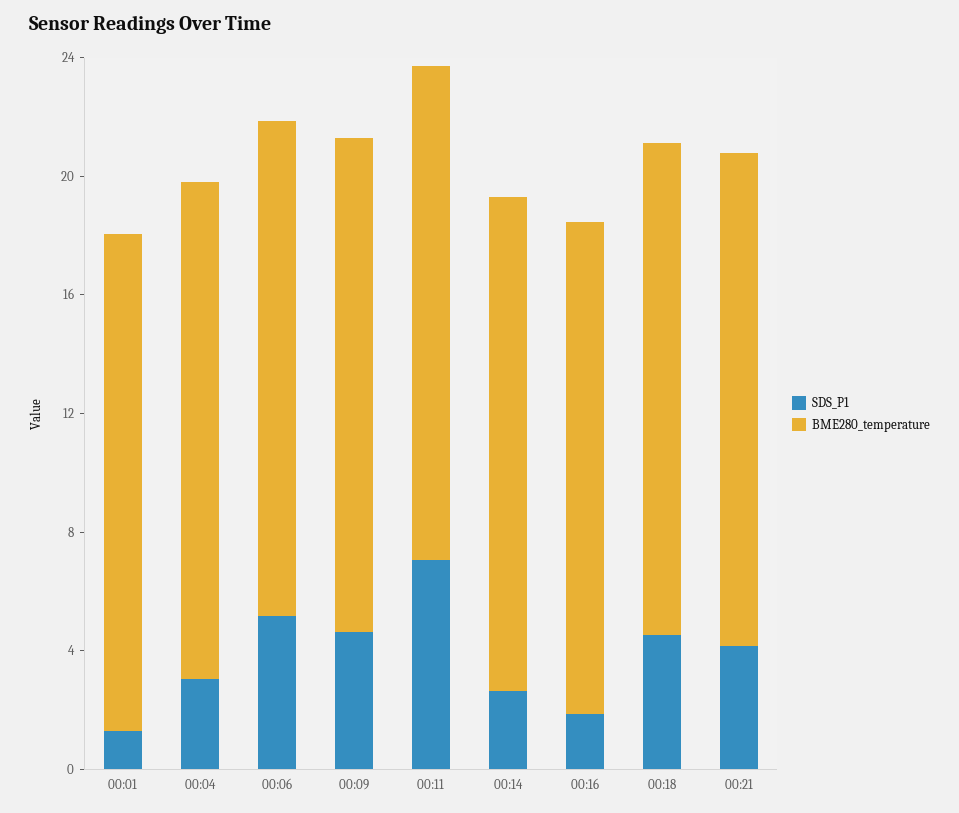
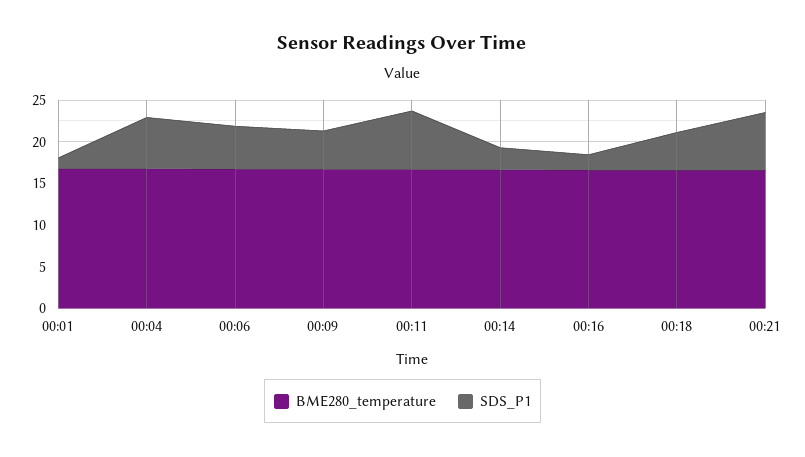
  {
    "SDS_P1": {
      "00:01": 1,
-     "00:04": 3,
+     "00:04": 6,
      "00:06": 5,
      "00:09": 5,
      "00:11": 7,
      "00:14": 3,
      "00:16": 2,
      "00:18": 5,
-     "00:21": 4
+     "00:21": 7
    },
    "BME280_temperature": {
      "00:01": 17,
      "00:04": 17,
      "00:06": 17,
      "00:09": 17,
      "00:11": 17,
      "00:14": 17,
      "00:16": 17,
      "00:18": 17,
      "00:21": 17
    }
  }

